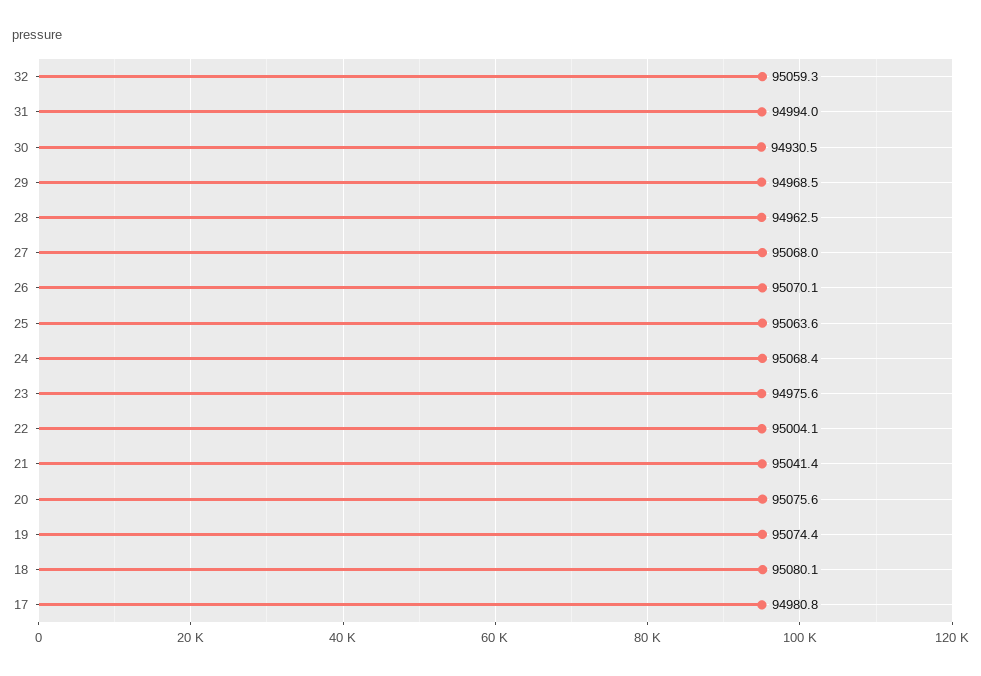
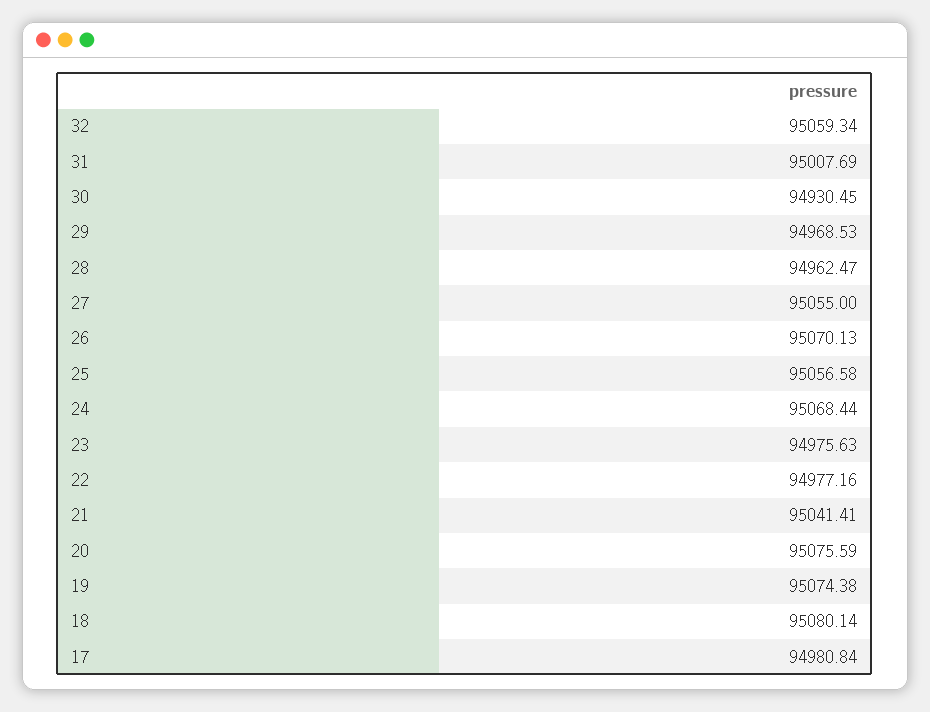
  {
    "32": 95059.34,
-   "31": 94994,
+   "31": 95007.69,
    "30": 94930.45,
    "29": 94968.53,
    "28": 94962.47,
-   "27": 95068,
+   "27": 95055,
    "26": 95070.13,
-   "25": 95063.6,
+   "25": 95056.58,
    "24": 95068.44,
    "23": 94975.63,
-   "22": 95004.1,
+   "22": 94977.16,
    "21": 95041.41,
    "20": 95075.59,
    "19": 95074.38,
    "18": 95080.14,
    "17": 94980.84
  }

